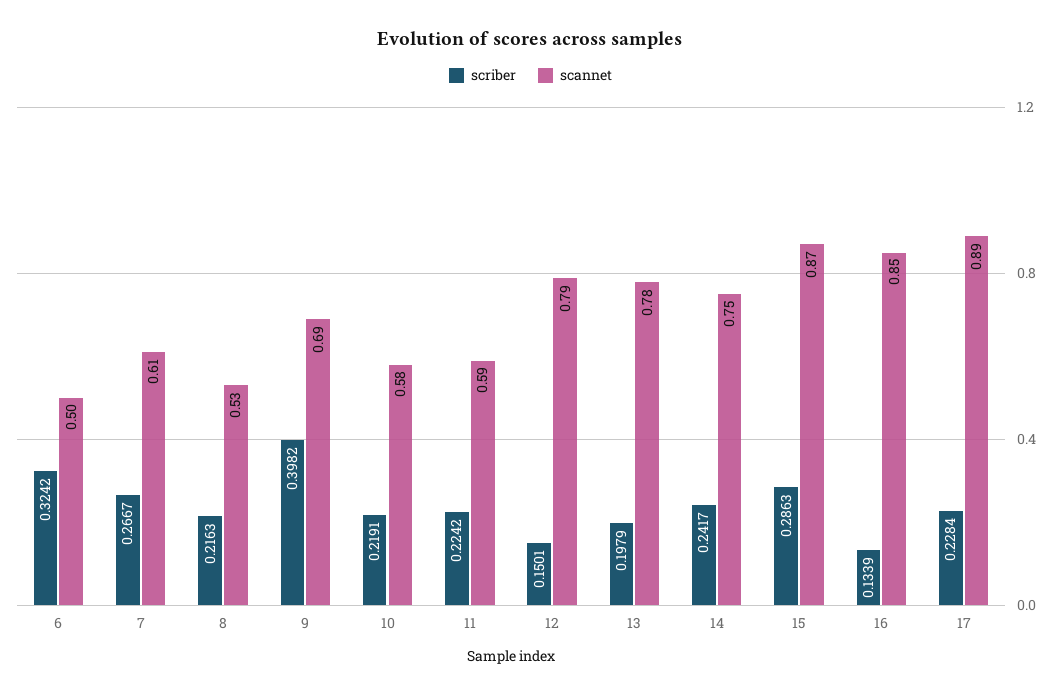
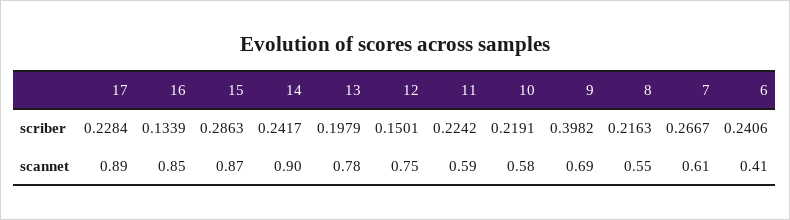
  {
    "scriber": {
-     "6": 0.3242,
+     "6": 0.2406,
      "7": 0.2667,
      "8": 0.2163,
      "9": 0.3982,
      "10": 0.2191,
      "11": 0.2242,
      "12": 0.1501,
      "13": 0.1979,
      "14": 0.2417,
      "15": 0.2863,
      "16": 0.1339,
      "17": 0.2284
    },
    "scannet": {
-     "6": 0.5,
+     "6": 0.41,
      "7": 0.61,
-     "8": 0.53,
+     "8": 0.55,
      "9": 0.69,
      "10": 0.58,
      "11": 0.59,
-     "12": 0.79,
+     "12": 0.75,
      "13": 0.78,
-     "14": 0.75,
+     "14": 0.9,
      "15": 0.87,
      "16": 0.85,
      "17": 0.89
    }
  }

